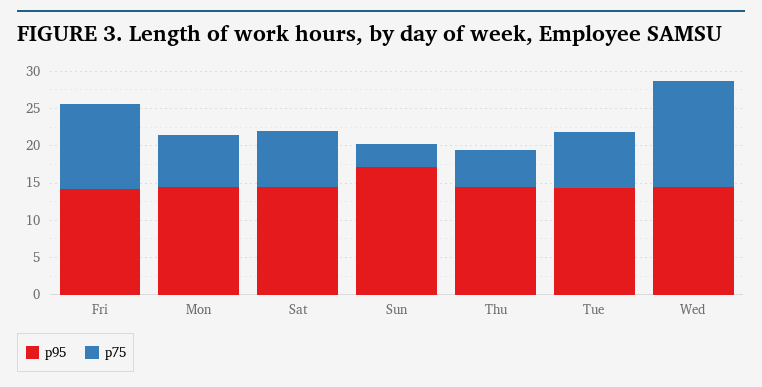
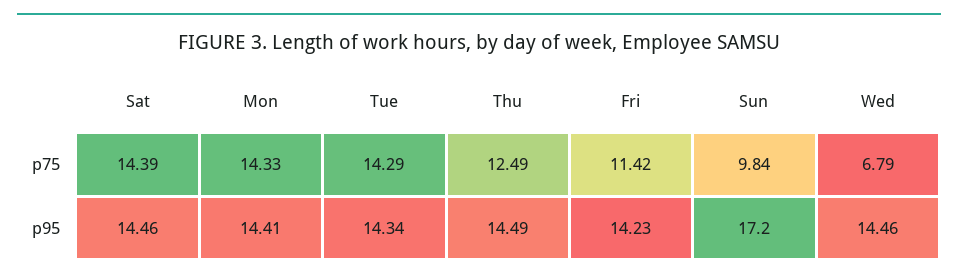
  {
    "p95": {
      "Fri": 14.23,
      "Mon": 14.41,
      "Sat": 14.46,
      "Sun": 17.2,
      "Thu": 14.49,
      "Tue": 14.34,
      "Wed": 14.46
    },
    "p75": {
      "Fri": 11.42,
-     "Mon": 7.5,
+     "Mon": 14.33,
-     "Sat": 7.5,
+     "Sat": 14.39,
-     "Sun": 2.5,
+     "Sun": 9.84,
-     "Thu": 5,
+     "Thu": 12.49,
-     "Tue": 7.5,
+     "Tue": 14.29,
-     "Wed": 15
+     "Wed": 6.79
    }
  }

